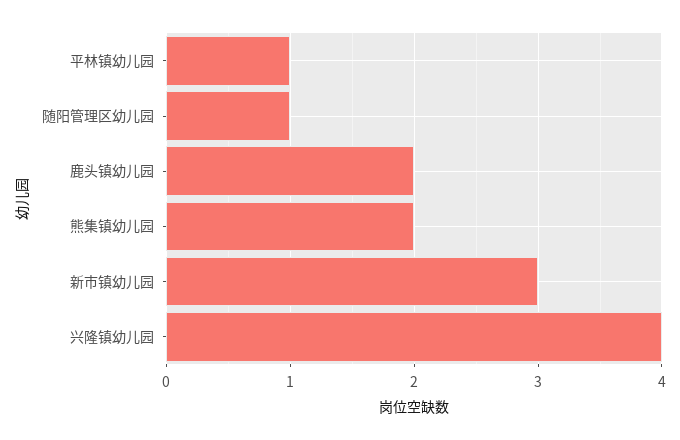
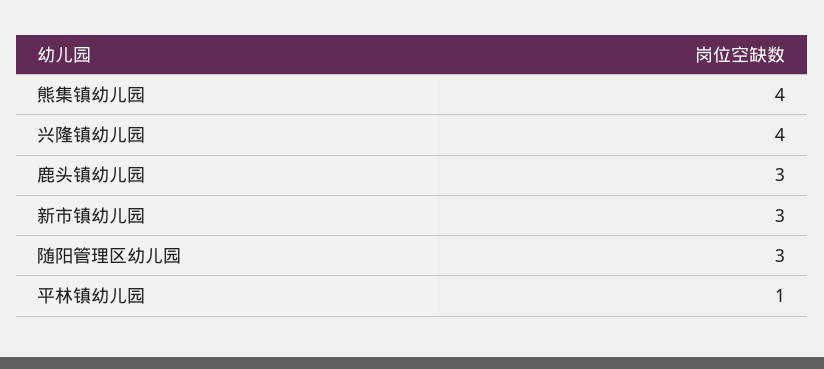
  {
    "平林镇幼儿园": 1,
-   "随阳管理区幼儿园": 1,
+   "随阳管理区幼儿园": 3,
-   "鹿头镇幼儿园": 2,
+   "鹿头镇幼儿园": 3,
-   "熊集镇幼儿园": 2,
+   "熊集镇幼儿园": 4,
    "新市镇幼儿园": 3,
    "兴隆镇幼儿园": 4
  }

